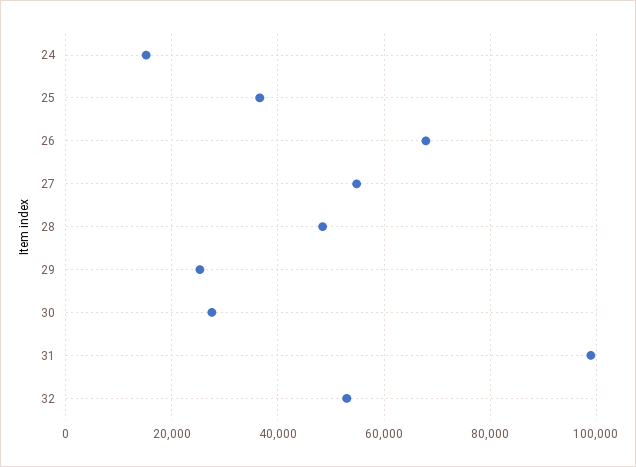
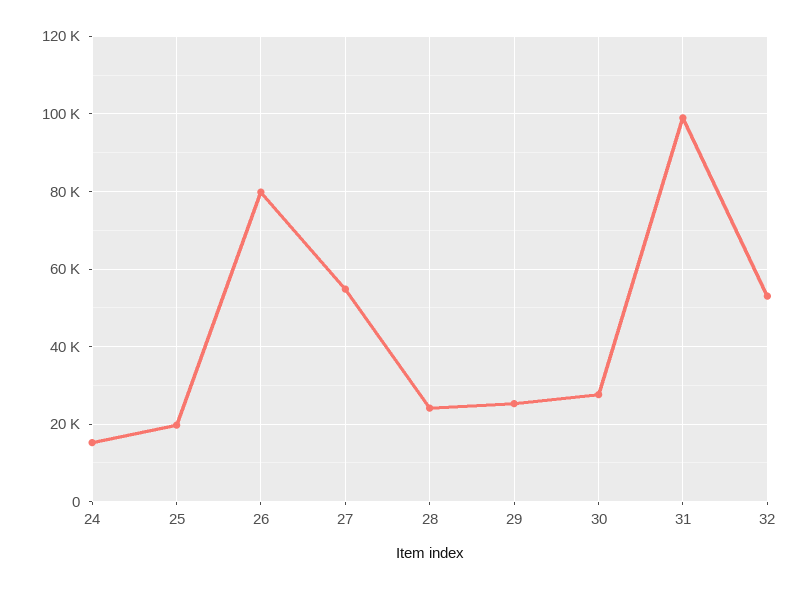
  {
    "24": 16000,
-   "25": 36000,
+   "25": 20000,
-   "26": 68000,
+   "26": 80000,
    "27": 54000,
-   "28": 48000,
+   "28": 24000,
    "29": 26000,
    "30": 28000,
    "31": 98000,
    "32": 52000
  }

